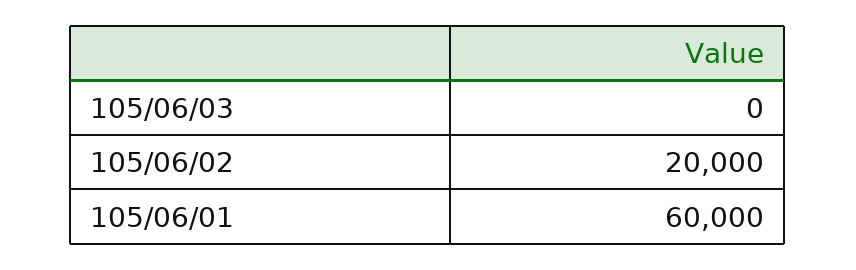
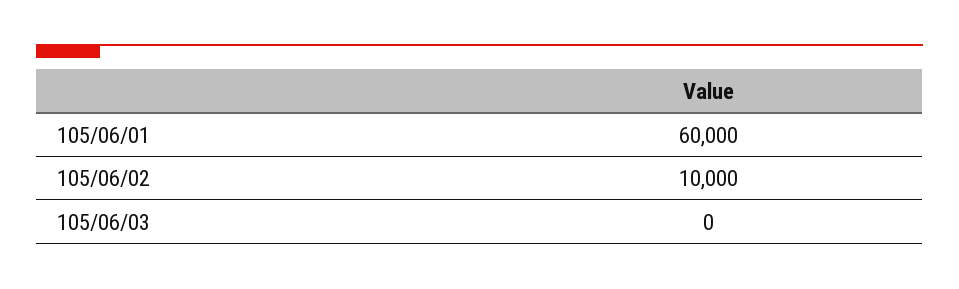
  {
    "105/06/03": 0,
-   "105/06/02": 20000,
+   "105/06/02": 10000,
    "105/06/01": 60000
  }

